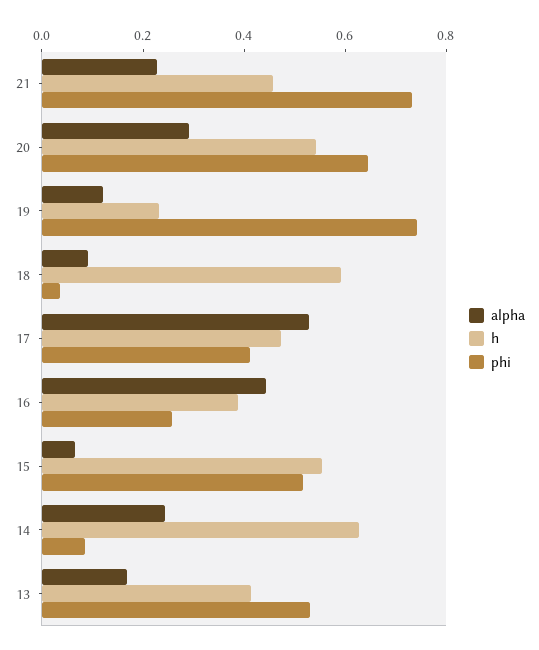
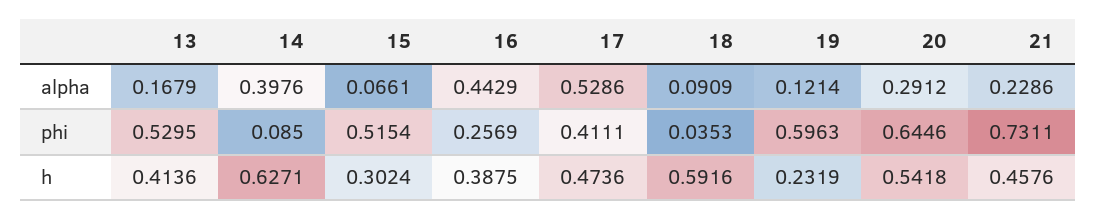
  {
    "alpha": {
      "21": 0.2286,
      "20": 0.2912,
      "19": 0.1214,
      "18": 0.0909,
      "17": 0.5286,
      "16": 0.4429,
      "15": 0.0661,
-     "14": 0.25,
+     "14": 0.3976,
      "13": 0.1679
    },
    "h": {
      "21": 0.4576,
      "20": 0.5418,
      "19": 0.2319,
      "18": 0.5916,
      "17": 0.4736,
      "16": 0.3875,
-     "15": 0.55,
+     "15": 0.3024,
      "14": 0.6271,
      "13": 0.4136
    },
    "phi": {
      "21": 0.7311,
      "20": 0.6446,
-     "19": 0.75,
+     "19": 0.5963,
      "18": 0.0353,
      "17": 0.4111,
      "16": 0.2569,
      "15": 0.5154,
      "14": 0.085,
      "13": 0.5295
    }
  }

